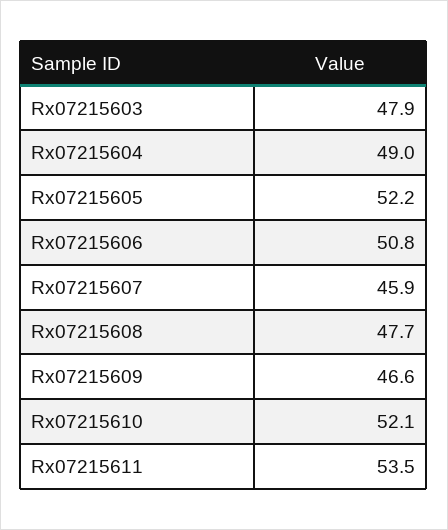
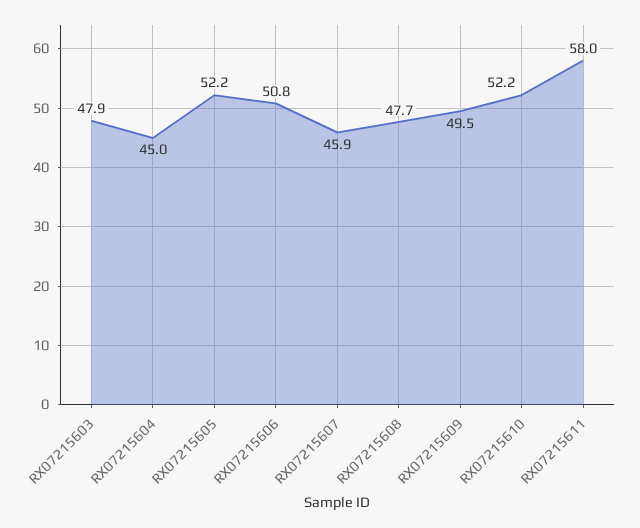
  {
    "Rx07215603": 47.9,
-   "Rx07215604": 49,
+   "Rx07215604": 45,
    "Rx07215605": 52.2,
    "Rx07215606": 50.8,
    "Rx07215607": 45.9,
    "Rx07215608": 47.7,
-   "Rx07215609": 46.6,
+   "Rx07215609": 49.5,
-   "Rx07215610": 52.1,
+   "Rx07215610": 52.2,
-   "Rx07215611": 53.5
+   "Rx07215611": 58
  }

